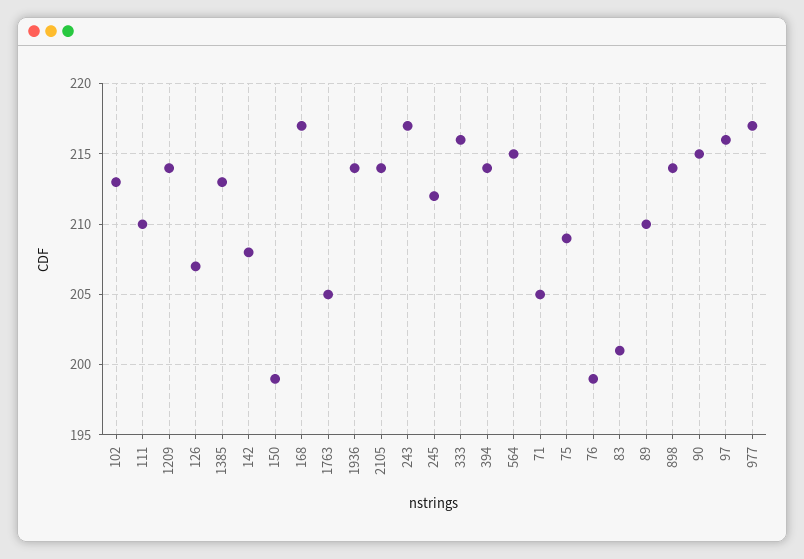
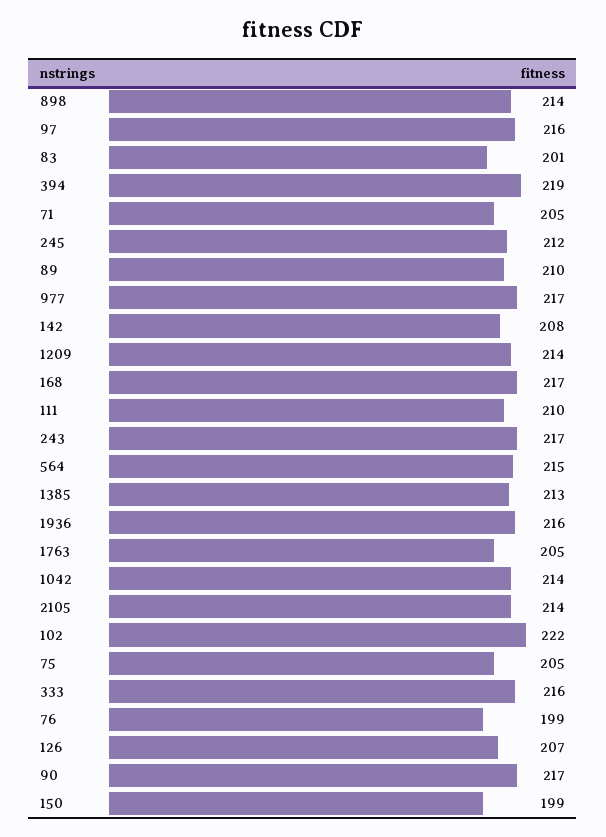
  {
-   "102": 213,
+   "102": 222,
    "111": 210,
    "1209": 214,
    "126": 207,
    "1385": 213,
    "142": 208,
    "150": 199,
    "168": 217,
    "1763": 205,
-   "1936": 214,
+   "1936": 216,
    "2105": 214,
    "243": 217,
    "245": 212,
    "333": 216,
-   "394": 214,
+   "394": 219,
    "564": 215,
    "71": 205,
-   "75": 209,
+   "75": 205,
    "76": 199,
    "83": 201,
    "89": 210,
    "898": 214,
-   "90": 215,
+   "90": 217,
    "97": 216,
-   "977": 217
+   "977": 217,
+   "1042": 214
  }

